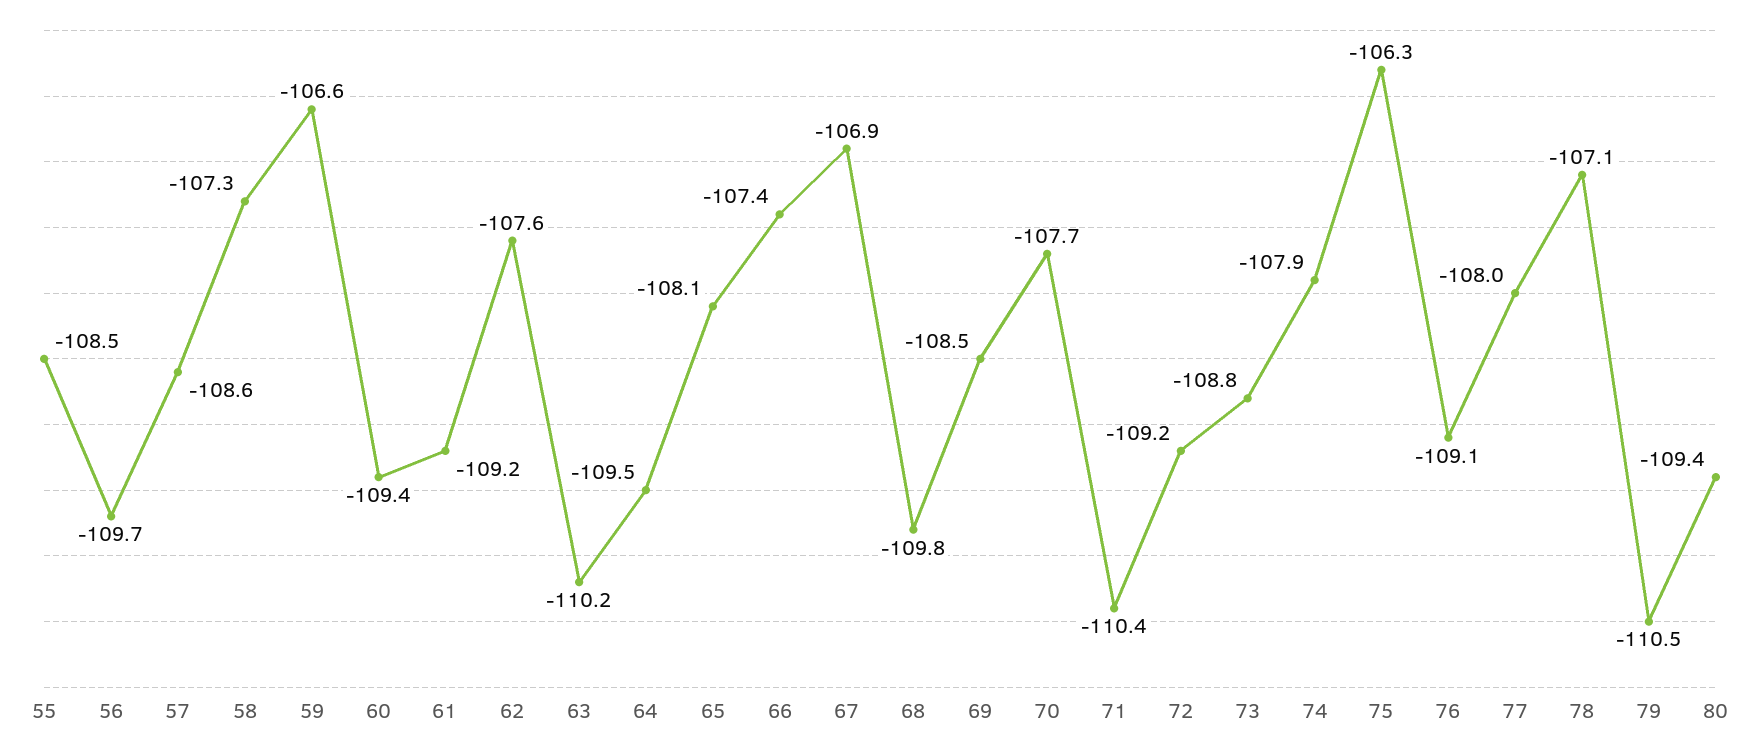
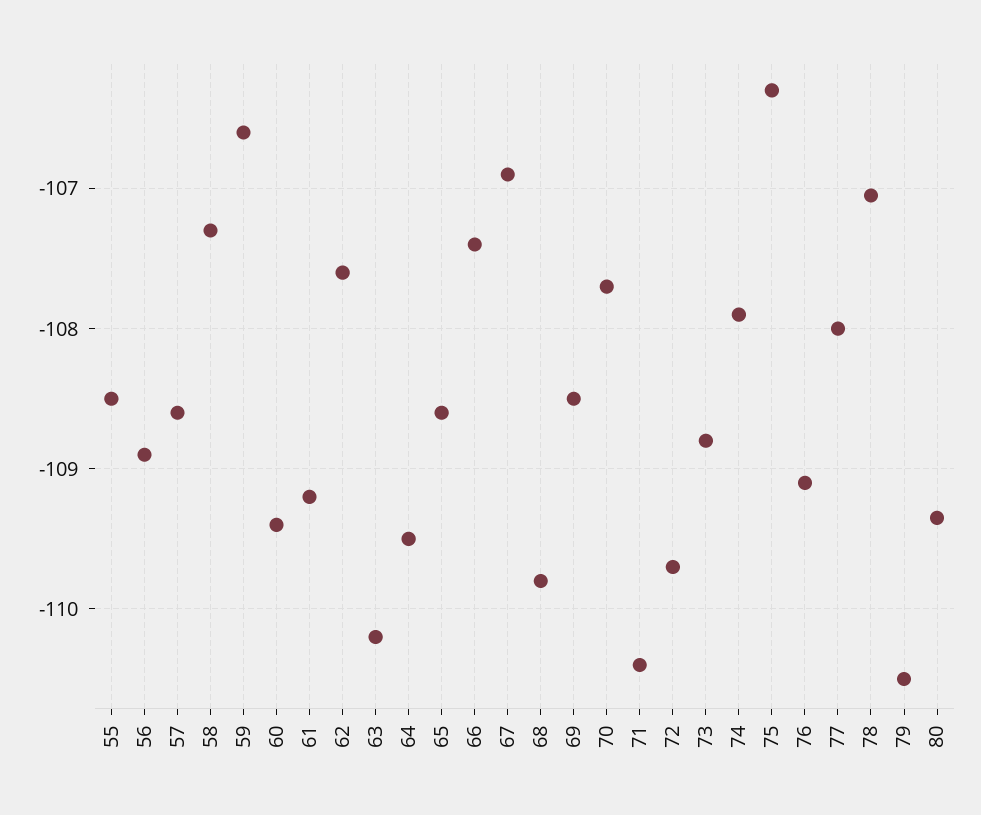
  {
    "55": -108.5,
-   "56": -109.7,
+   "56": -108.9,
    "57": -108.6,
    "58": -107.3,
    "59": -106.6,
    "60": -109.4,
    "61": -109.2,
    "62": -107.6,
    "63": -110.2,
    "64": -109.5,
-   "65": -108.1,
+   "65": -108.6,
    "66": -107.4,
    "67": -106.9,
    "68": -109.8,
    "69": -108.5,
    "70": -107.7,
    "71": -110.4,
-   "72": -109.2,
+   "72": -109.7,
    "73": -108.8,
    "74": -107.9,
    "75": -106.3,
    "76": -109.1,
    "77": -108,
    "78": -107.1,
    "79": -110.5,
    "80": -109.4
  }

